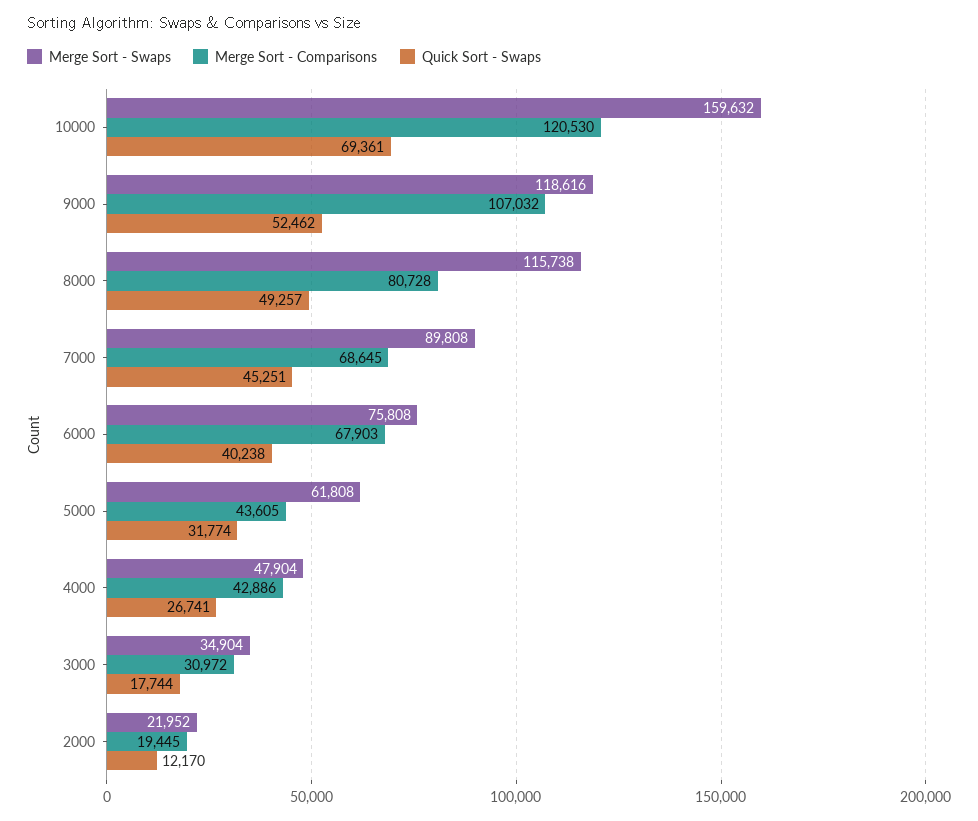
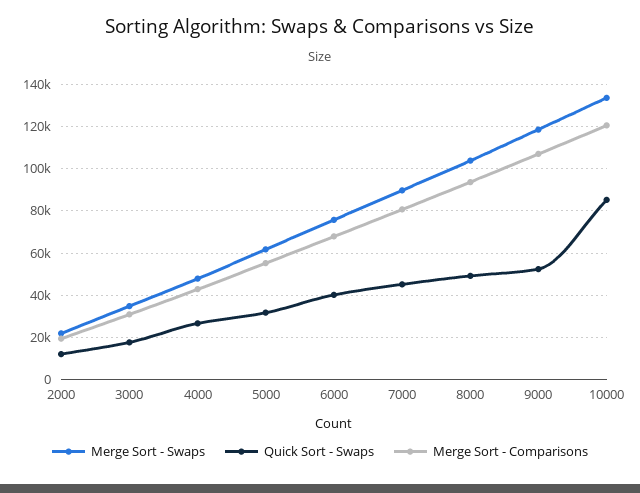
  {
    "Merge Sort - Swaps": {
-     "10000": 159632,
+     "10000": 135000,
      "9000": 118616,
-     "8000": 115738,
+     "8000": 105000,
      "7000": 89808,
      "6000": 75808,
      "5000": 61808,
      "4000": 47904,
      "3000": 34904,
      "2000": 21952
    },
    "Merge Sort - Comparisons": {
      "10000": 120530,
      "9000": 107032,
-     "8000": 80728,
+     "8000": 95000,
-     "7000": 68645,
+     "7000": 80000,
      "6000": 67903,
-     "5000": 43605,
+     "5000": 55000,
      "4000": 42886,
      "3000": 30972,
      "2000": 19445
    },
    "Quick Sort - Swaps": {
-     "10000": 69361,
+     "10000": 85000,
      "9000": 52462,
      "8000": 49257,
      "7000": 45251,
      "6000": 40238,
      "5000": 31774,
      "4000": 26741,
      "3000": 17744,
      "2000": 12170
    }
  }

